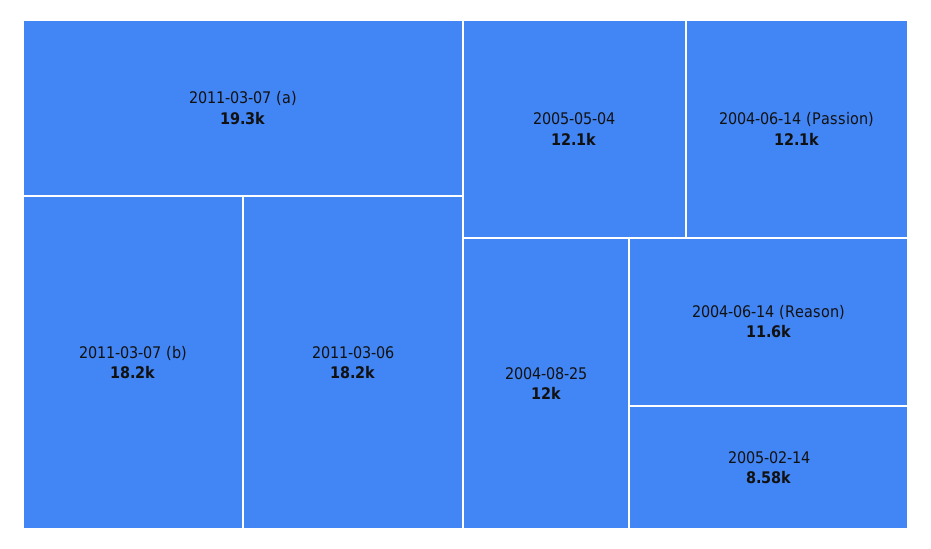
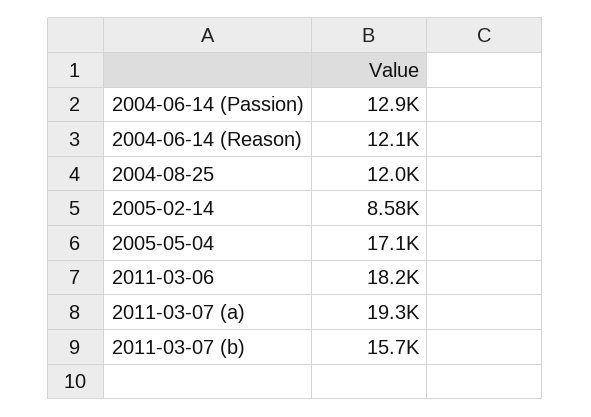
  {
    "2011-03-07 (a)": 19300,
-   "2011-03-07 (b)": 18200,
+   "2011-03-07 (b)": 15700,
    "2011-03-06": 18200,
-   "2005-05-04": 12100,
+   "2005-05-04": 17100,
-   "2004-06-14 (Passion)": 12100,
+   "2004-06-14 (Passion)": 12900,
    "2004-08-25": 12000,
-   "2004-06-14 (Reason)": 11600,
+   "2004-06-14 (Reason)": 12100,
    "2005-02-14": 8580
  }

